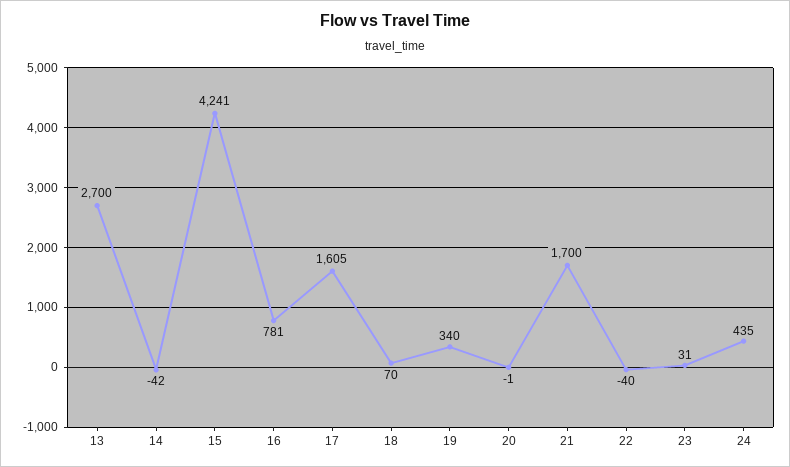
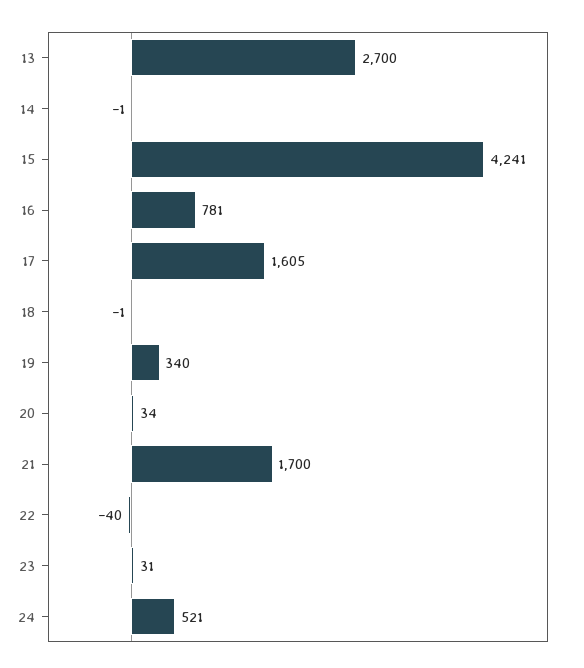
  {
    "13": 2700,
-   "14": -42,
+   "14": -1,
    "15": 4241,
    "16": 781,
    "17": 1605,
-   "18": 70,
+   "18": -1,
    "19": 340,
-   "20": -1,
+   "20": 34,
    "21": 1700,
    "22": -40,
    "23": 31,
-   "24": 435
+   "24": 521
  }

